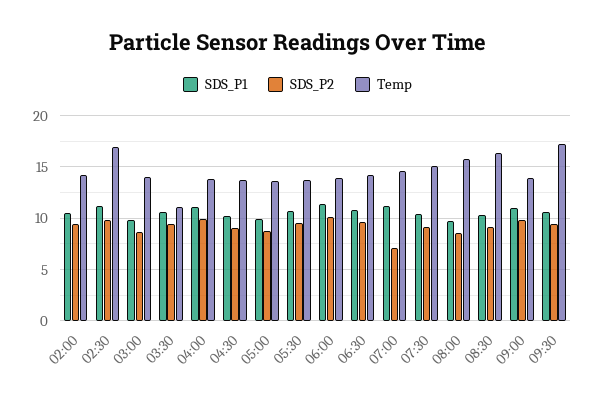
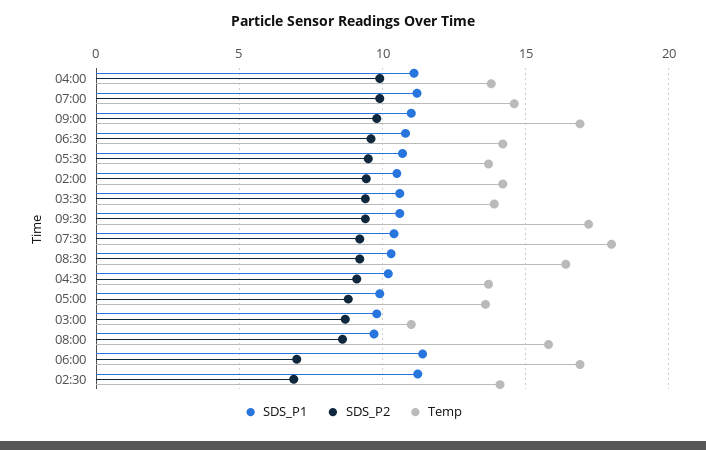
  {
    "SDS_P1": {
      "02:00": 10.5,
      "02:30": 11,
      "03:00": 10,
      "03:30": 10.5,
      "04:00": 11,
      "04:30": 10,
      "05:00": 10,
      "05:30": 10.5,
      "06:00": 11.5,
      "06:30": 11,
      "07:00": 11,
      "07:30": 10.5,
      "08:00": 9.5,
      "08:30": 10.5,
      "09:00": 11,
      "09:30": 10.5
    },
    "SDS_P2": {
      "02:00": 9.5,
-     "02:30": 10,
+     "02:30": 7,
      "03:00": 8.5,
      "03:30": 9.5,
      "04:00": 10,
      "04:30": 9,
      "05:00": 9,
      "05:30": 9.5,
-     "06:00": 10,
+     "06:00": 7,
      "06:30": 9.5,
-     "07:00": 7,
+     "07:00": 10,
      "07:30": 9,
      "08:00": 8.5,
      "08:30": 9,
      "09:00": 10,
      "09:30": 9.5
    },
    "Temp": {
      "02:00": 14,
-     "02:30": 17,
+     "02:30": 14,
-     "03:00": 14,
+     "03:00": 11,
-     "03:30": 11,
+     "03:30": 14,
      "04:00": 14,
      "04:30": 13.5,
      "05:00": 13.5,
      "05:30": 13.5,
-     "06:00": 14,
+     "06:00": 17,
      "06:30": 14,
      "07:00": 14.5,
-     "07:30": 15,
+     "07:30": 18,
      "08:00": 16,
      "08:30": 16.5,
-     "09:00": 14,
+     "09:00": 17,
      "09:30": 17
    }
  }

